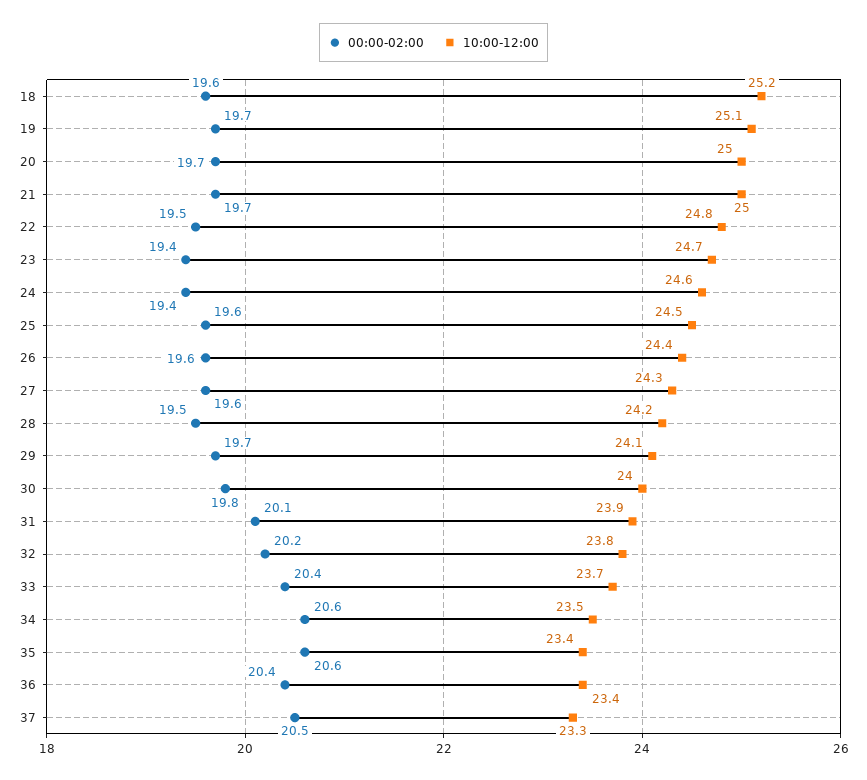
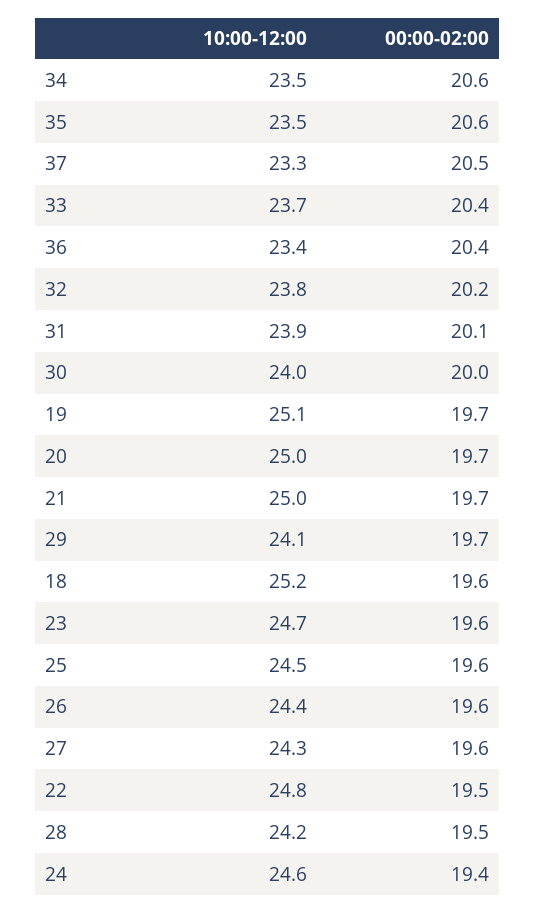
  {
    "00:00-02:00": {
      "18": 19.6,
      "19": 19.7,
      "20": 19.7,
      "21": 19.7,
      "22": 19.5,
-     "23": 19.4,
+     "23": 19.6,
      "24": 19.4,
      "25": 19.6,
      "26": 19.6,
      "27": 19.6,
      "28": 19.5,
      "29": 19.7,
-     "30": 19.8,
+     "30": 20,
      "31": 20.1,
      "32": 20.2,
      "33": 20.4,
      "34": 20.6,
      "35": 20.6,
      "36": 20.4,
      "37": 20.5
    },
    "10:00-12:00": {
      "18": 25.2,
      "19": 25.1,
      "20": 25,
      "21": 25,
      "22": 24.8,
      "23": 24.7,
      "24": 24.6,
      "25": 24.5,
      "26": 24.4,
      "27": 24.3,
      "28": 24.2,
      "29": 24.1,
      "30": 24,
      "31": 23.9,
      "32": 23.8,
      "33": 23.7,
      "34": 23.5,
-     "35": 23.4,
+     "35": 23.5,
      "36": 23.4,
      "37": 23.3
    }
  }

